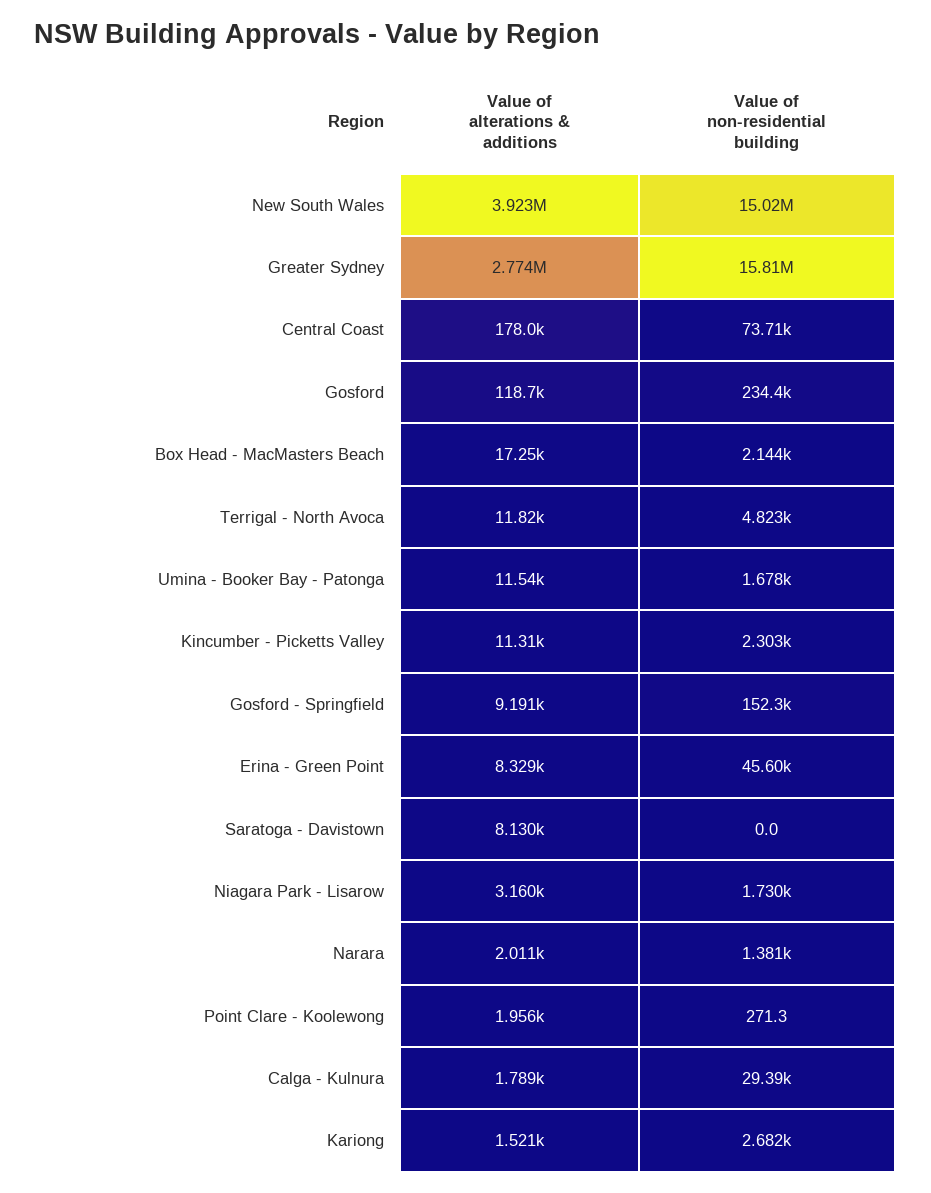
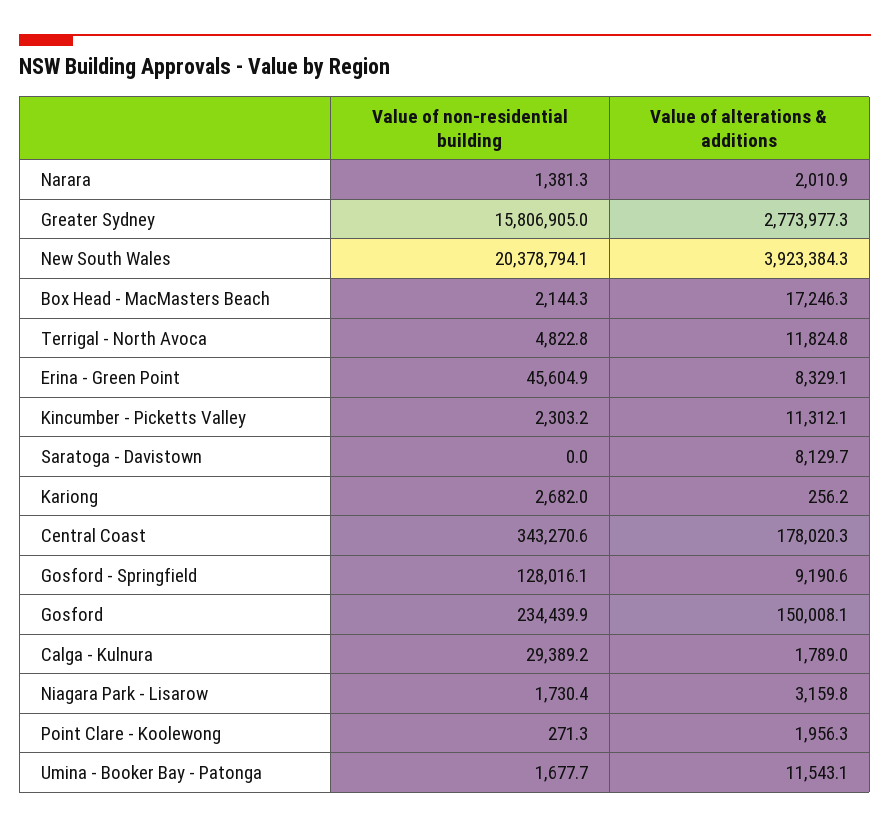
  {
    "Value of alterations & additions": {
      "New South Wales": 3923384.3,
      "Greater Sydney": 2773977.3,
      "Central Coast": 178020.3,
-     "Gosford": 118700,
+     "Gosford": 150008.1,
      "Box Head - MacMasters Beach": 17246.3,
      "Terrigal - North Avoca": 11824.8,
      "Umina - Booker Bay - Patonga": 11543.1,
      "Kincumber - Picketts Valley": 11312.1,
      "Gosford - Springfield": 9190.6,
      "Erina - Green Point": 8329.1,
      "Saratoga - Davistown": 8129.7,
      "Niagara Park - Lisarow": 3159.8,
      "Narara": 2010.9,
      "Point Clare - Koolewong": 1956.3,
      "Calga - Kulnura": 1789,
-     "Kariong": 1521
+     "Kariong": 256.2
    },
    "Value of non-residential building": {
-     "New South Wales": 15020000,
+     "New South Wales": 20378794.1,
      "Greater Sydney": 15806905,
-     "Central Coast": 73710,
+     "Central Coast": 343270.6,
      "Gosford": 234439.9,
      "Box Head - MacMasters Beach": 2144.3,
      "Terrigal - North Avoca": 4822.8,
      "Umina - Booker Bay - Patonga": 1677.7,
      "Kincumber - Picketts Valley": 2303.2,
-     "Gosford - Springfield": 152300,
+     "Gosford - Springfield": 128016.1,
      "Erina - Green Point": 45604.9,
      "Saratoga - Davistown": 0,
      "Niagara Park - Lisarow": 1730.4,
      "Narara": 1381.3,
      "Point Clare - Koolewong": 271.3,
      "Calga - Kulnura": 29389.2,
      "Kariong": 2682
    }
  }

